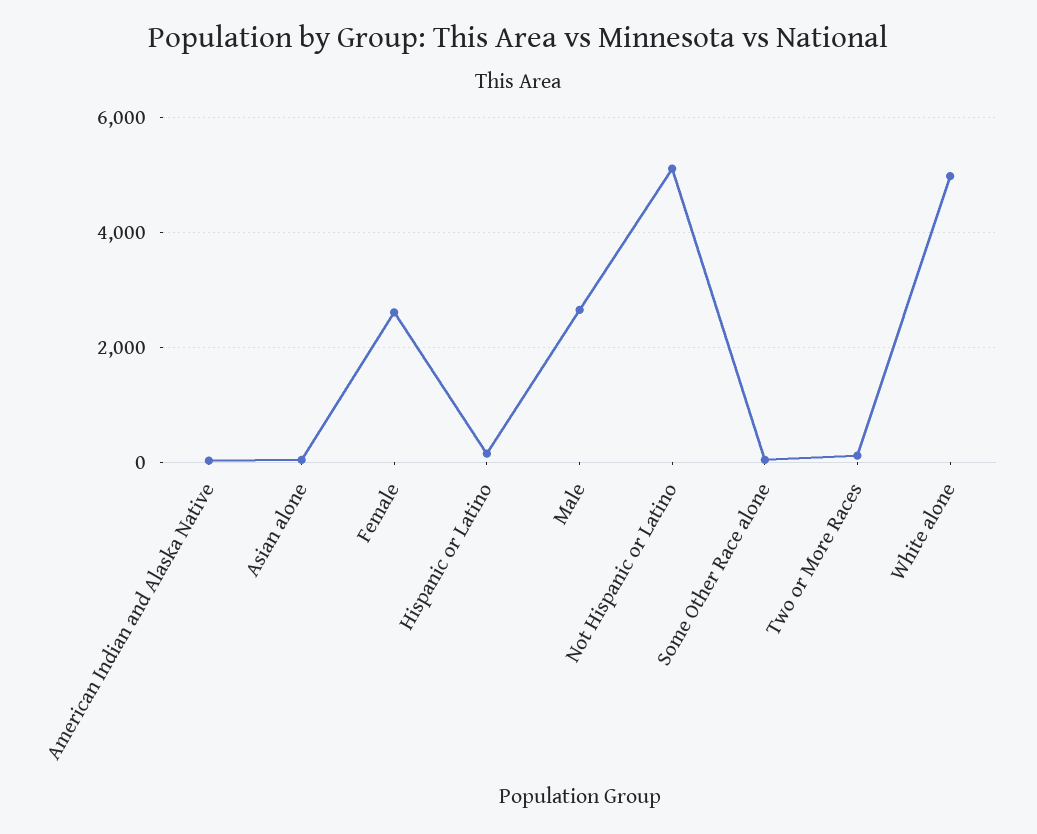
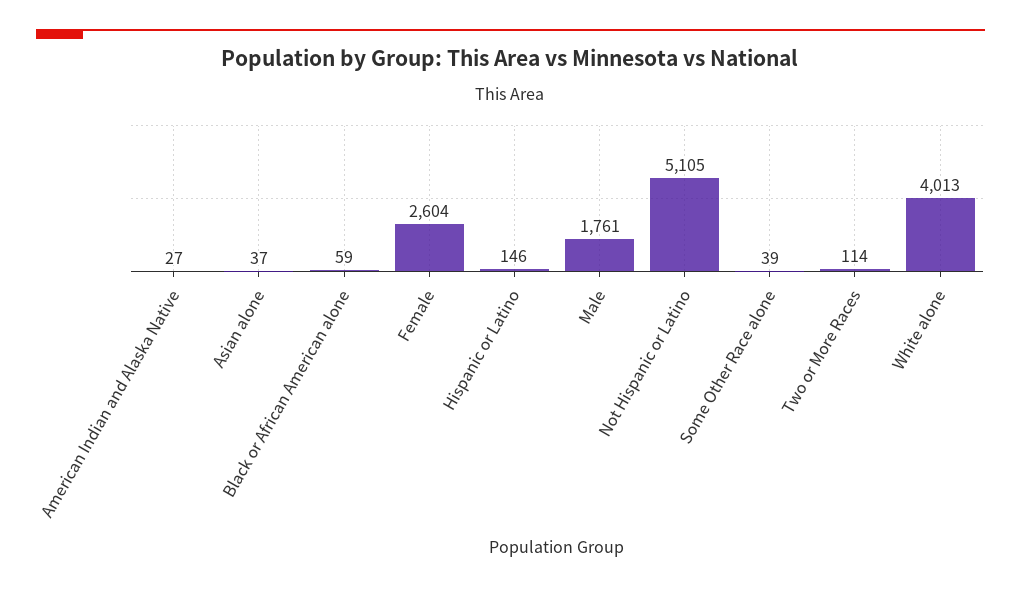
  {
    "American Indian and Alaska Native": 27,
    "Asian alone": 37,
    "Female": 2604,
    "Hispanic or Latino": 146,
-   "Male": 2600,
+   "Male": 1761,
    "Not Hispanic or Latino": 5105,
    "Some Other Race alone": 39,
    "Two or More Races": 114,
-   "White alone": 5000
+   "White alone": 4013,
+   "Black or African American alone": 59
  }

